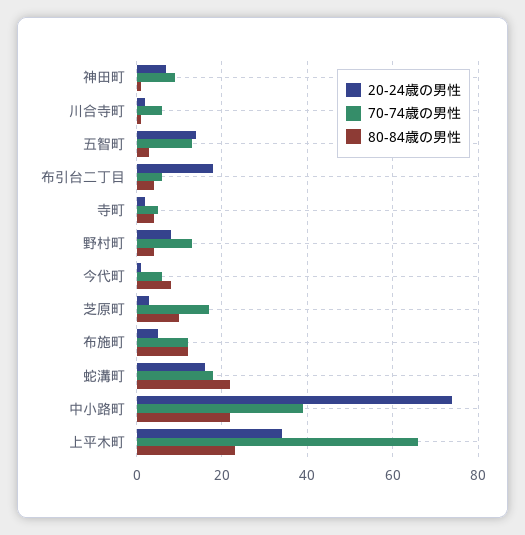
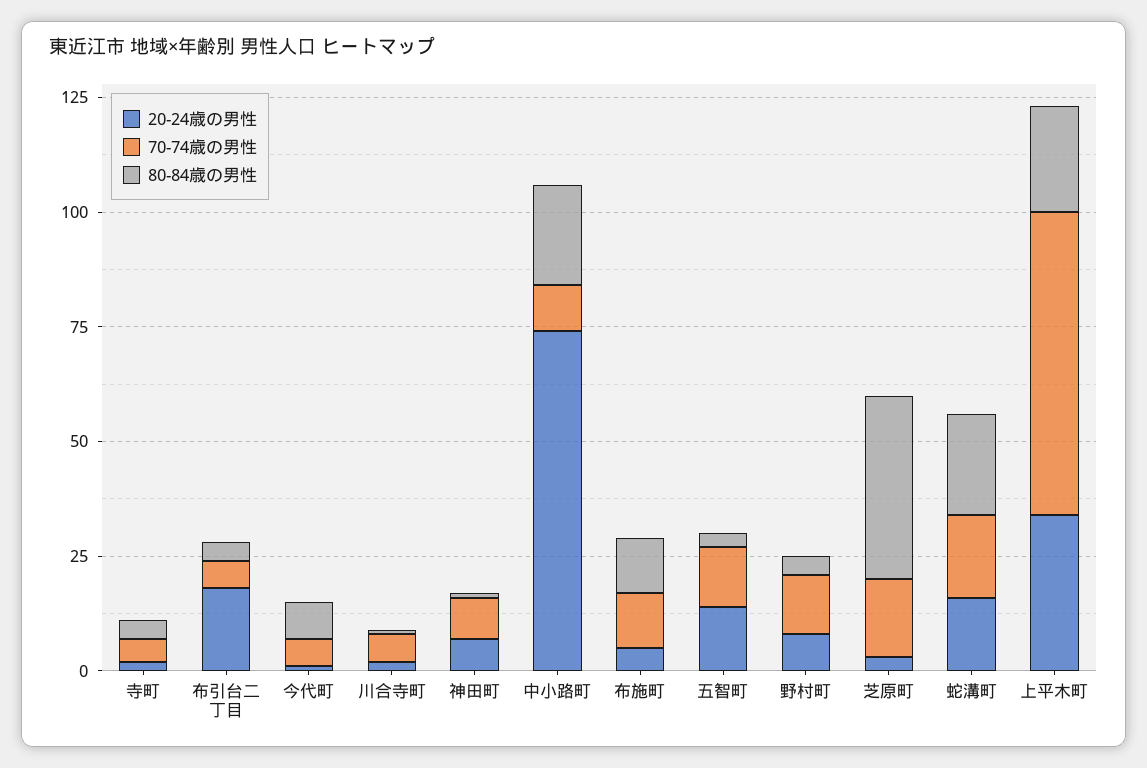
  {
    "20-24歳の男性": {
      "神田町": 5,
      "川合寺町": 0,
      "五智町": 15,
      "布引台二丁目": 20,
      "寺町": 0,
      "野村町": 10,
      "今代町": 0,
      "芝原町": 5,
      "布施町": 5,
      "蛇溝町": 15,
      "中小路町": 75,
      "上平木町": 35
    },
    "70-74歳の男性": {
      "神田町": 10,
      "川合寺町": 5,
      "五智町": 15,
      "布引台二丁目": 5,
      "寺町": 5,
      "野村町": 15,
      "今代町": 5,
      "芝原町": 15,
      "布施町": 10,
      "蛇溝町": 20,
-     "中小路町": 40,
+     "中小路町": 10,
      "上平木町": 65
    },
    "80-84歳の男性": {
      "神田町": 0,
      "川合寺町": 0,
      "五智町": 5,
      "布引台二丁目": 5,
      "寺町": 5,
      "野村町": 5,
      "今代町": 10,
-     "芝原町": 10,
+     "芝原町": 40,
      "布施町": 10,
      "蛇溝町": 20,
      "中小路町": 20,
      "上平木町": 25
    }
  }

